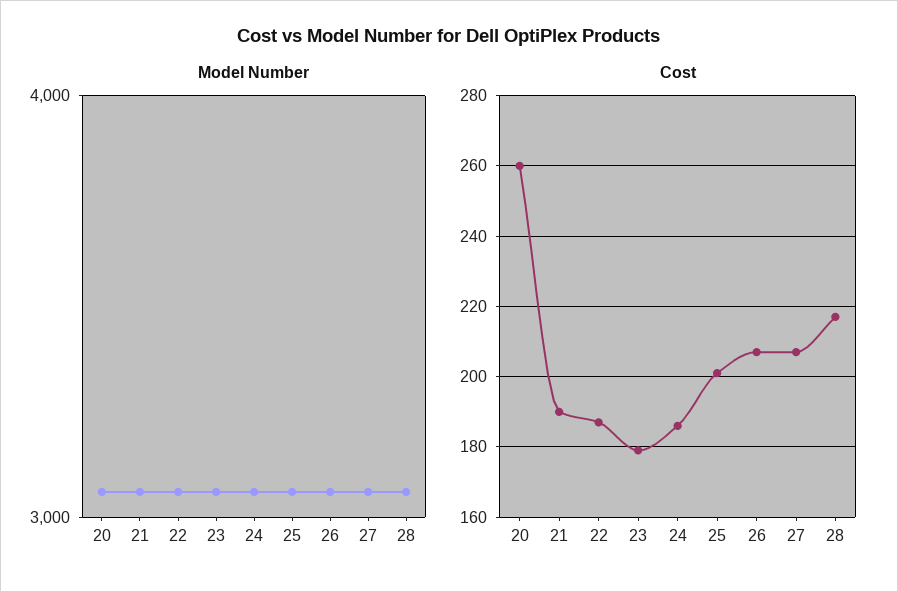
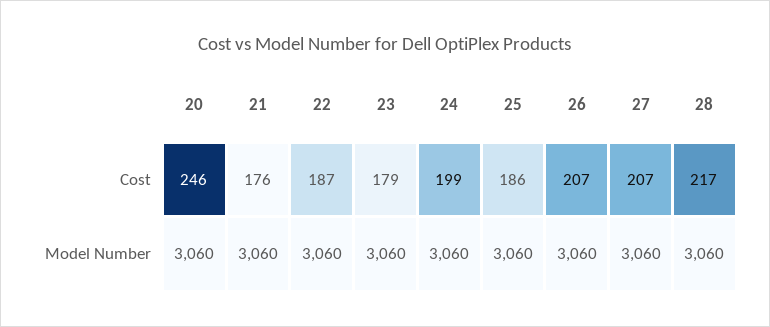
  {
    "Model Number": {
      "20": 3060,
      "21": 3060,
      "22": 3060,
      "23": 3060,
      "24": 3060,
      "25": 3060,
      "26": 3060,
      "27": 3060,
      "28": 3060
    },
    "Cost": {
-     "20": 260,
+     "20": 246,
-     "21": 190,
+     "21": 176,
      "22": 187,
      "23": 179,
-     "24": 185,
+     "24": 199,
-     "25": 200,
+     "25": 186,
      "26": 207,
      "27": 207,
      "28": 217
    }
  }

